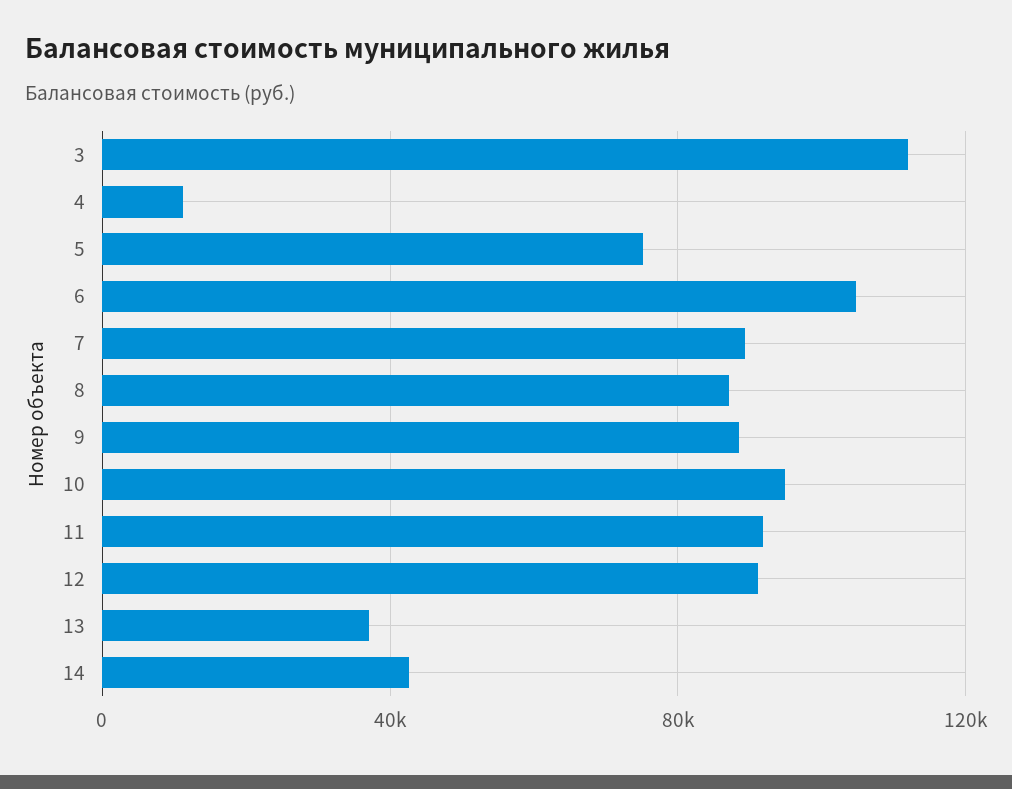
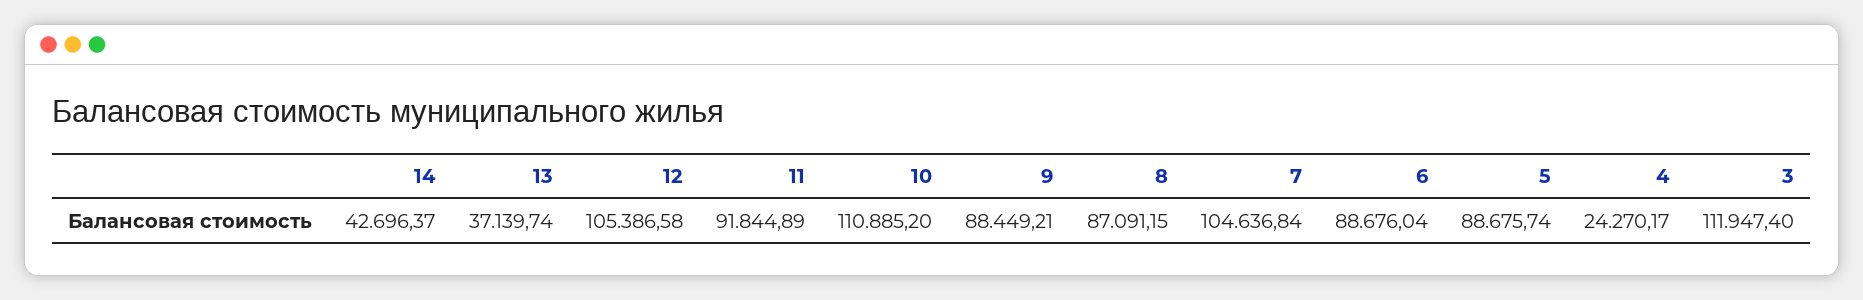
  {
    "3": 111947.4,
-   "4": 10000,
+   "4": 24270.17,
-   "5": 75000,
+   "5": 88675.74,
-   "6": 105000,
+   "6": 88676.04,
-   "7": 90000,
+   "7": 104636.84,
    "8": 87091.15,
    "9": 88449.21,
-   "10": 95000,
+   "10": 110885.2,
    "11": 91844.89,
-   "12": 90000,
+   "12": 105386.58,
    "13": 37139.74,
    "14": 42696.37
  }

